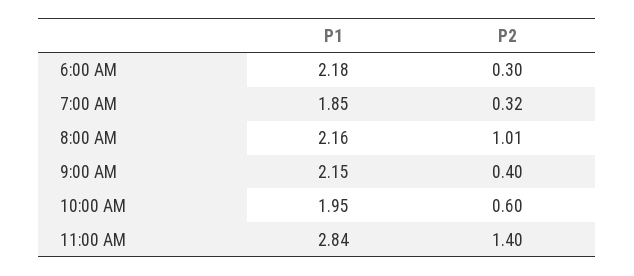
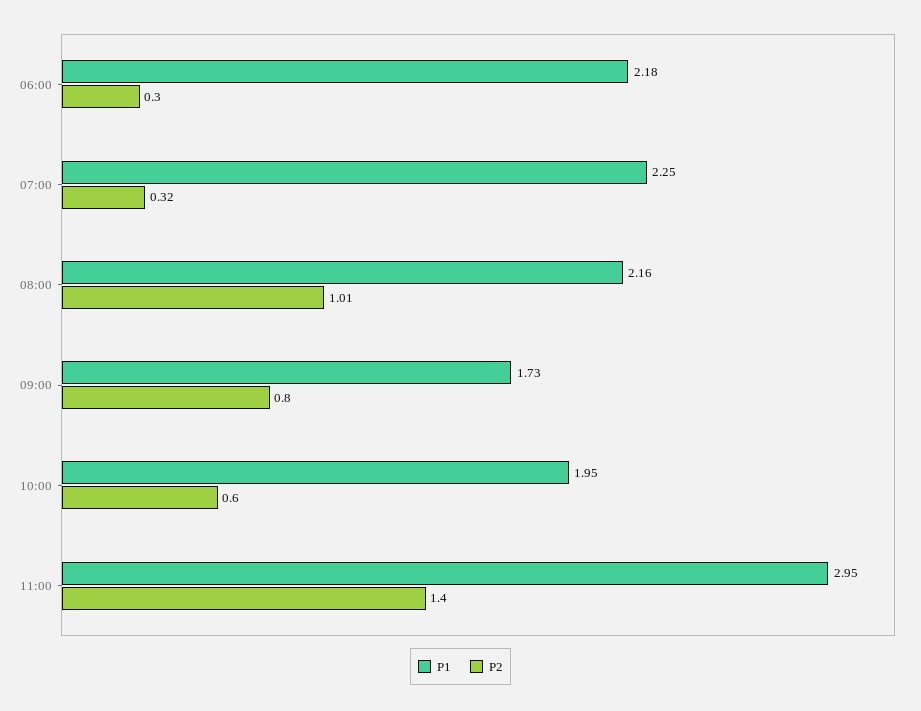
  {
    "P1": {
      "6:00 AM": 2.18,
-     "7:00 AM": 1.85,
+     "7:00 AM": 2.25,
      "8:00 AM": 2.16,
-     "9:00 AM": 2.15,
+     "9:00 AM": 1.73,
      "10:00 AM": 1.95,
-     "11:00 AM": 2.84
+     "11:00 AM": 2.95
    },
    "P2": {
      "6:00 AM": 0.3,
      "7:00 AM": 0.32,
      "8:00 AM": 1.01,
-     "9:00 AM": 0.4,
+     "9:00 AM": 0.8,
      "10:00 AM": 0.6,
      "11:00 AM": 1.4
    }
  }

